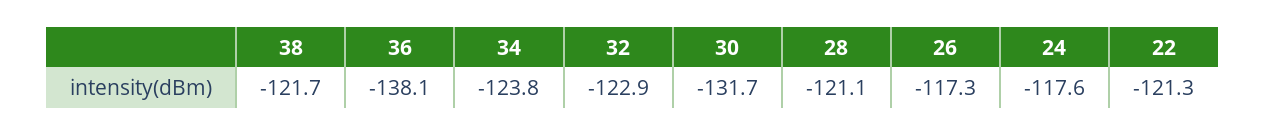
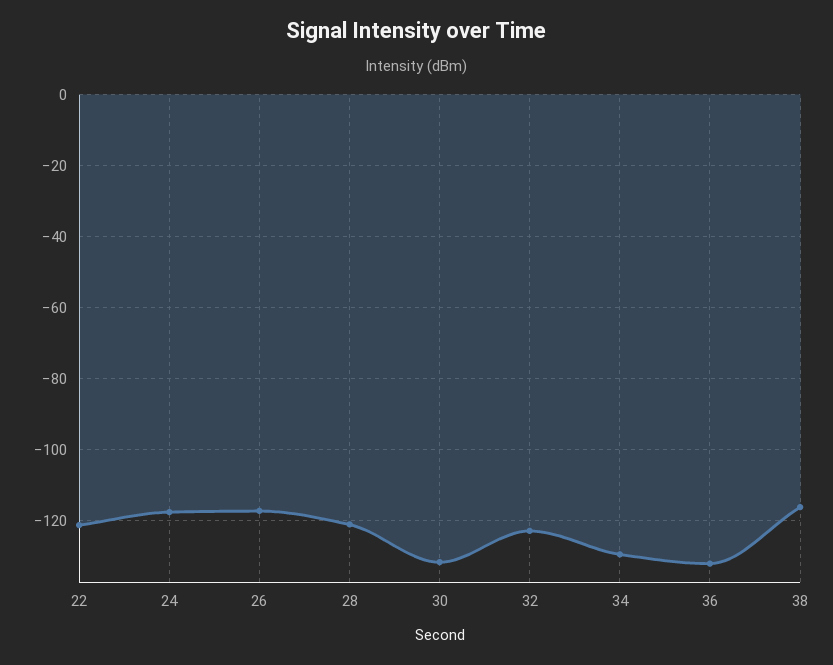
  {
-   "38": -121.7,
+   "38": -116,
-   "36": -138.1,
+   "36": -132,
-   "34": -123.8,
+   "34": -130,
    "32": -122.9,
    "30": -131.7,
    "28": -121.1,
    "26": -117.3,
    "24": -117.6,
    "22": -121.3
  }

